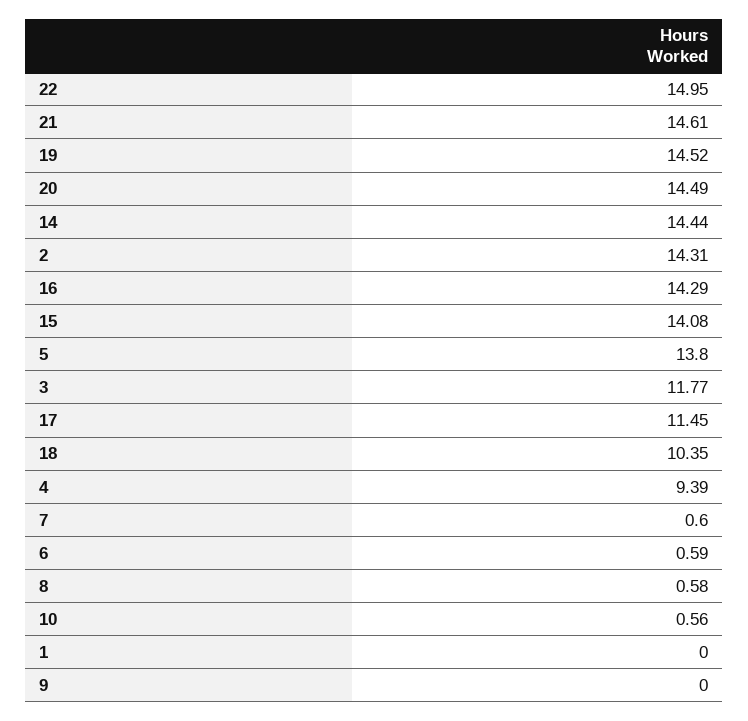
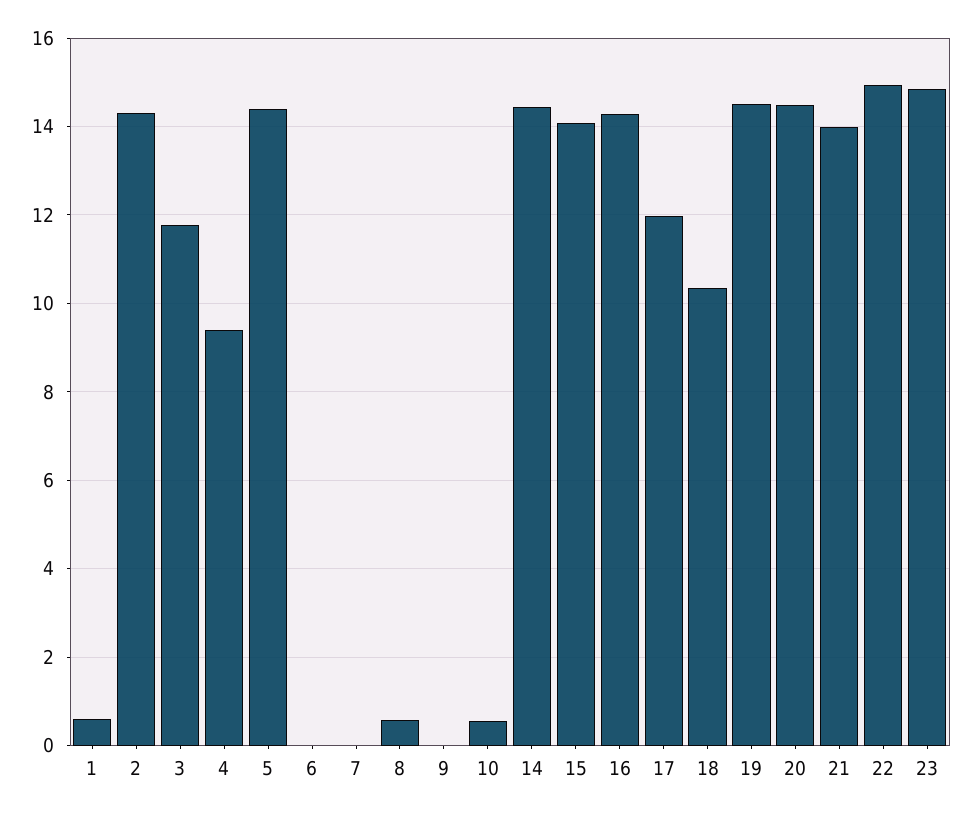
  {
    "22": 14.95,
-   "21": 14.61,
+   "21": 14,
    "19": 14.52,
    "20": 14.49,
    "14": 14.44,
    "2": 14.31,
    "16": 14.29,
    "15": 14.08,
-   "5": 13.8,
+   "5": 14.4,
    "3": 11.77,
-   "17": 11.45,
+   "17": 12,
    "18": 10.35,
    "4": 9.39,
-   "7": 0.6,
+   "7": 0,
-   "6": 0.59,
+   "6": 0,
    "8": 0.58,
    "10": 0.56,
-   "1": 0,
+   "1": 0.6,
-   "9": 0
+   "9": 0,
+   "23": 14.8
  }

